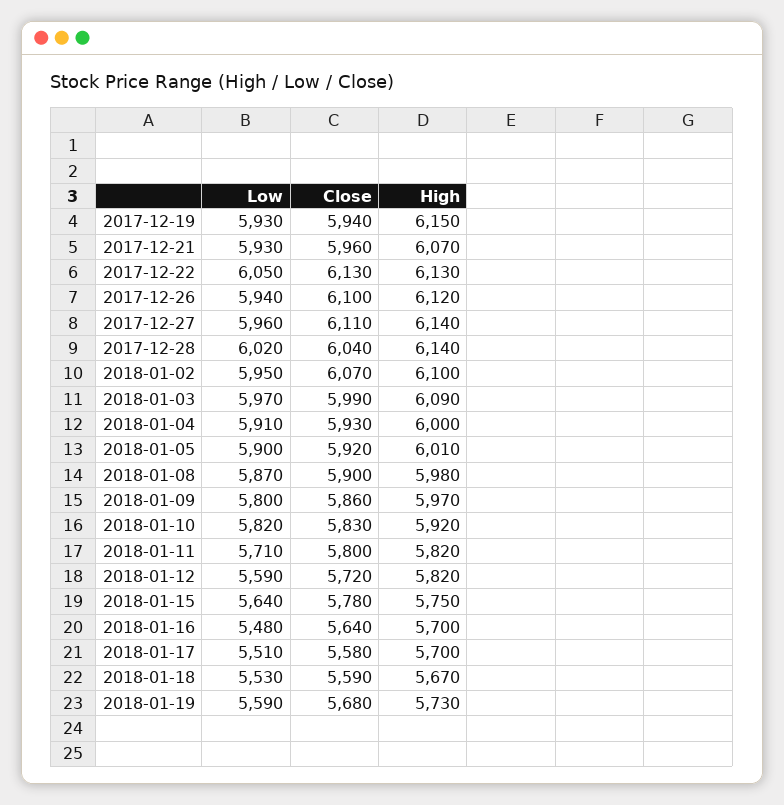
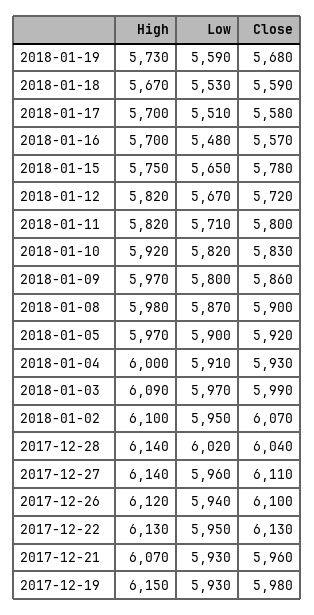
  {
    "Low": {
      "2017-12-19": 5930,
      "2017-12-21": 5930,
-     "2017-12-22": 6050,
+     "2017-12-22": 5950,
      "2017-12-26": 5940,
      "2017-12-27": 5960,
      "2017-12-28": 6020,
      "2018-01-02": 5950,
      "2018-01-03": 5970,
      "2018-01-04": 5910,
      "2018-01-05": 5900,
      "2018-01-08": 5870,
      "2018-01-09": 5800,
      "2018-01-10": 5820,
      "2018-01-11": 5710,
-     "2018-01-12": 5590,
+     "2018-01-12": 5670,
-     "2018-01-15": 5640,
+     "2018-01-15": 5650,
      "2018-01-16": 5480,
      "2018-01-17": 5510,
      "2018-01-18": 5530,
      "2018-01-19": 5590
    },
    "Close": {
-     "2017-12-19": 5940,
+     "2017-12-19": 5980,
      "2017-12-21": 5960,
      "2017-12-22": 6130,
      "2017-12-26": 6100,
      "2017-12-27": 6110,
      "2017-12-28": 6040,
      "2018-01-02": 6070,
      "2018-01-03": 5990,
      "2018-01-04": 5930,
      "2018-01-05": 5920,
      "2018-01-08": 5900,
      "2018-01-09": 5860,
      "2018-01-10": 5830,
      "2018-01-11": 5800,
      "2018-01-12": 5720,
      "2018-01-15": 5780,
-     "2018-01-16": 5640,
+     "2018-01-16": 5570,
      "2018-01-17": 5580,
      "2018-01-18": 5590,
      "2018-01-19": 5680
    },
    "High": {
      "2017-12-19": 6150,
      "2017-12-21": 6070,
      "2017-12-22": 6130,
      "2017-12-26": 6120,
      "2017-12-27": 6140,
      "2017-12-28": 6140,
      "2018-01-02": 6100,
      "2018-01-03": 6090,
      "2018-01-04": 6000,
-     "2018-01-05": 6010,
+     "2018-01-05": 5970,
      "2018-01-08": 5980,
      "2018-01-09": 5970,
      "2018-01-10": 5920,
      "2018-01-11": 5820,
      "2018-01-12": 5820,
      "2018-01-15": 5750,
      "2018-01-16": 5700,
      "2018-01-17": 5700,
      "2018-01-18": 5670,
      "2018-01-19": 5730
    }
  }

